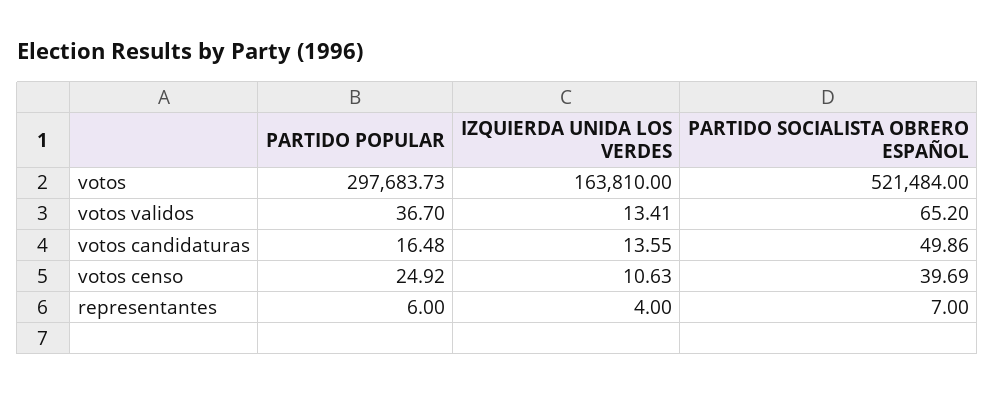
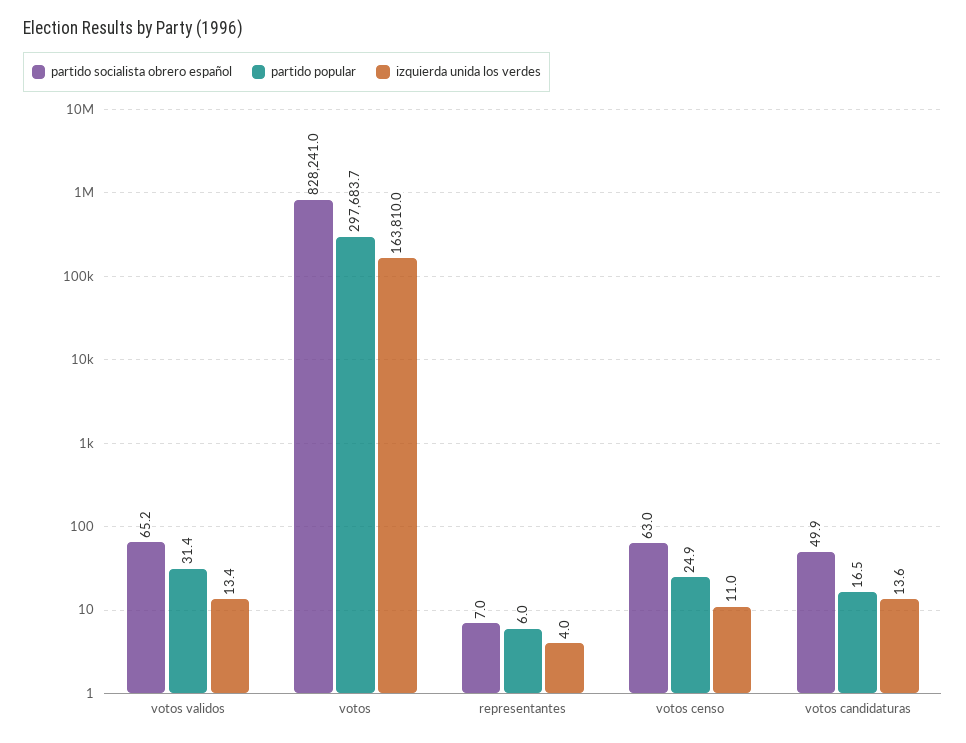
  {
    "PARTIDO POPULAR": {
      "votos": 297683.73,
-     "votos validos": 36.7,
+     "votos validos": 31.4,
      "votos candidaturas": 16.48,
      "votos censo": 24.92,
      "representantes": 6
    },
    "IZQUIERDA UNIDA LOS VERDES": {
      "votos": 163810,
      "votos validos": 13.41,
      "votos candidaturas": 13.55,
-     "votos censo": 10.63,
+     "votos censo": 11,
      "representantes": 4
    },
    "PARTIDO SOCIALISTA OBRERO ESPAÑOL": {
-     "votos": 521484,
+     "votos": 828241,
      "votos validos": 65.2,
      "votos candidaturas": 49.86,
-     "votos censo": 39.69,
+     "votos censo": 63,
      "representantes": 7
    }
  }

